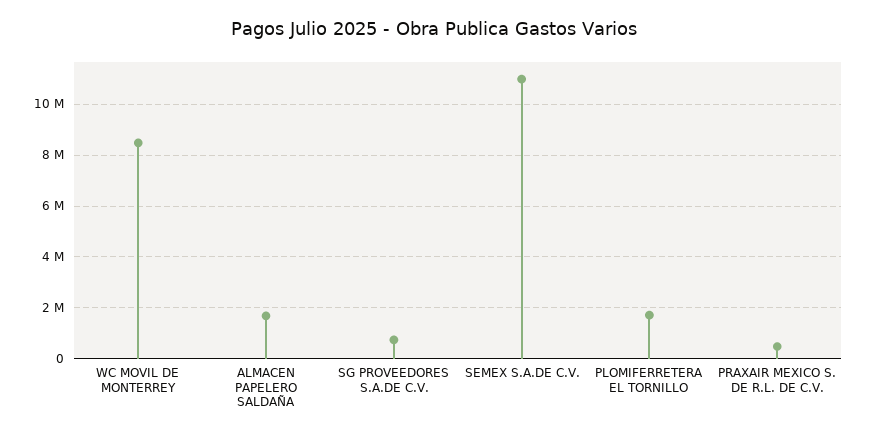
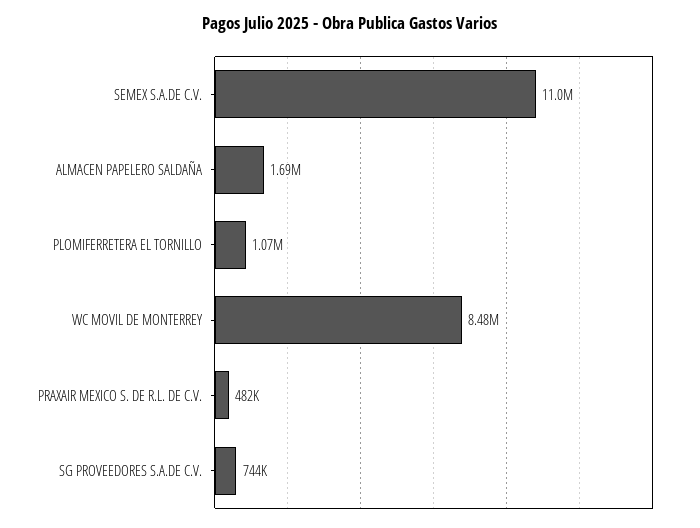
  {
    "WC MOVIL DE MONTERREY": 8480000,
    "ALMACEN PAPELERO SALDAÑA": 1690000,
    "SG PROVEEDORES S.A.DE C.V.": 744000,
    "SEMEX S.A.DE C.V.": 11000000,
-   "PLOMIFERRETERA EL TORNILLO": 1750000,
+   "PLOMIFERRETERA EL TORNILLO": 1070000,
    "PRAXAIR MEXICO S. DE R.L. DE C.V.": 482000
  }

